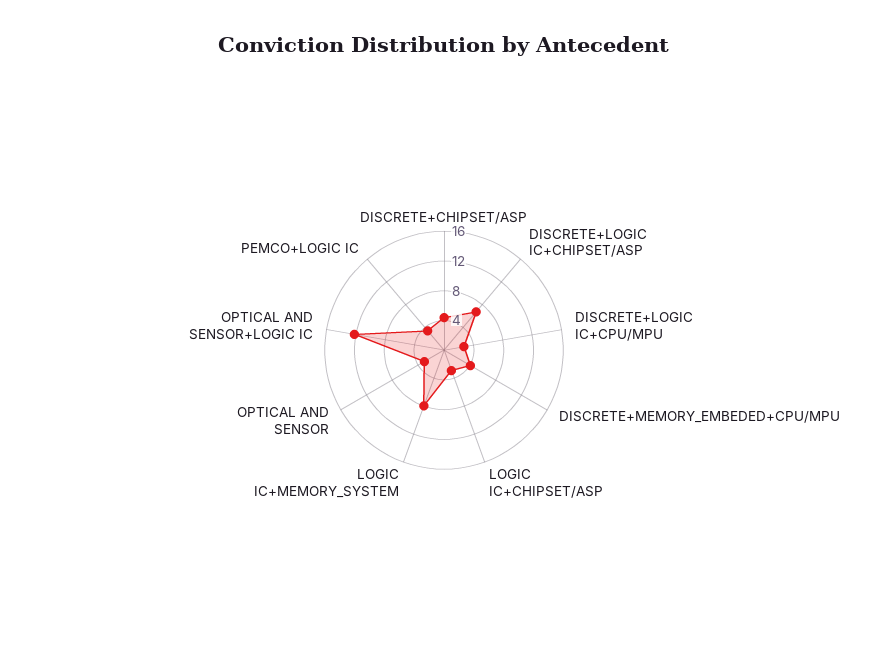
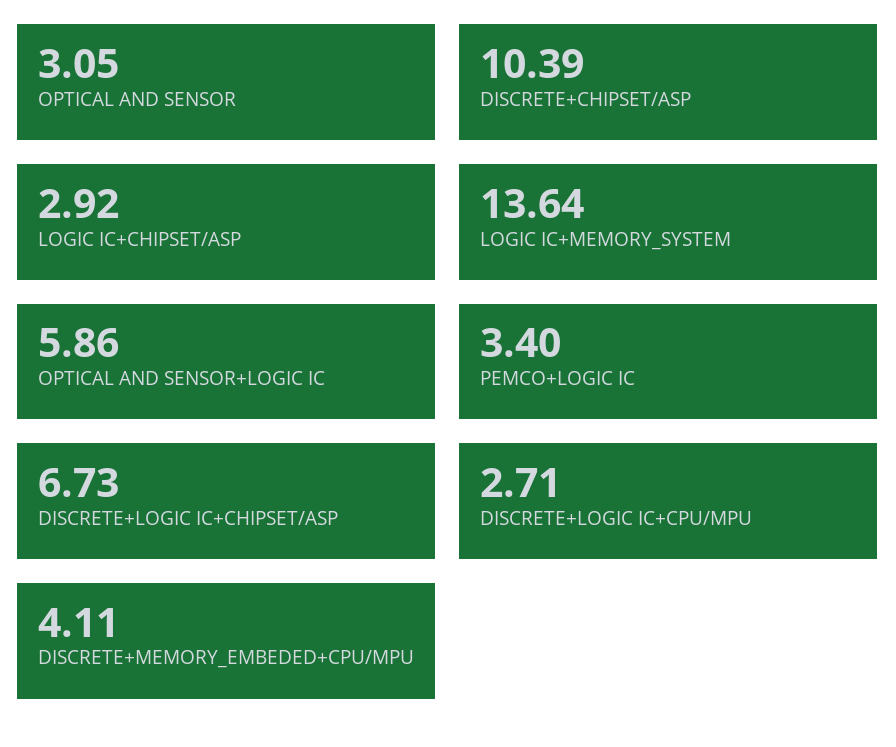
  {
-   "DISCRETE+CHIPSET/ASP": 4,
+   "DISCRETE+CHIPSET/ASP": 10.39,
    "DISCRETE+LOGIC IC+CHIPSET/ASP": 6.73,
    "DISCRETE+LOGIC IC+CPU/MPU": 2.71,
    "DISCRETE+MEMORY_EMBEDED+CPU/MPU": 4.11,
    "LOGIC IC+CHIPSET/ASP": 2.92,
-   "LOGIC IC+MEMORY_SYSTEM": 8,
+   "LOGIC IC+MEMORY_SYSTEM": 13.64,
    "OPTICAL AND SENSOR": 3.05,
-   "OPTICAL AND SENSOR+LOGIC IC": 12,
+   "OPTICAL AND SENSOR+LOGIC IC": 5.86,
    "PEMCO+LOGIC IC": 3.4
  }

